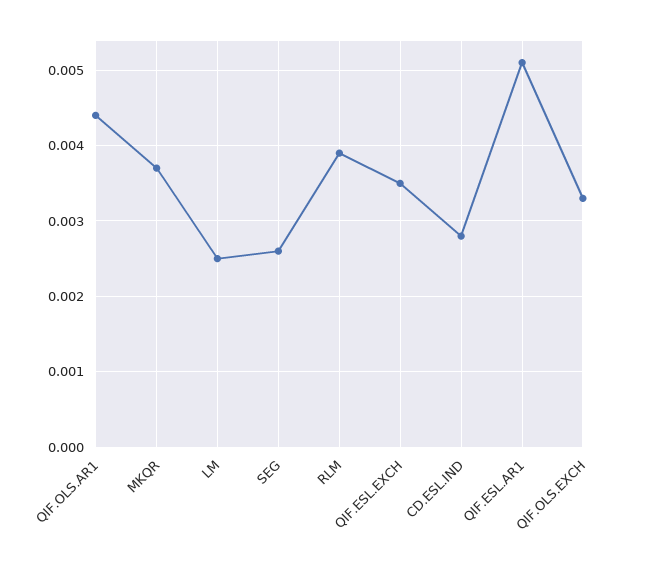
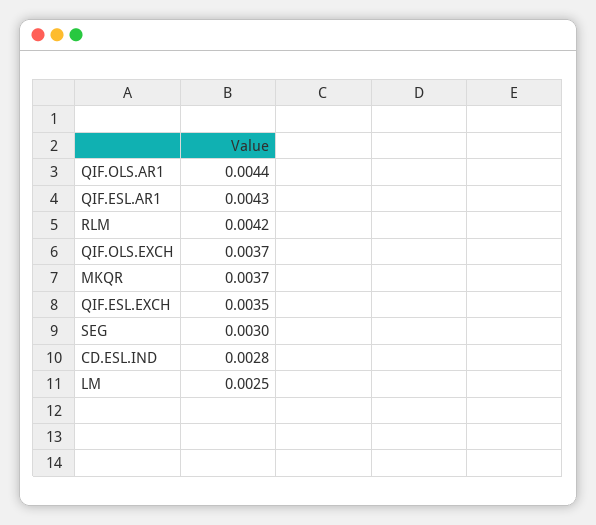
  {
    "QIF.OLS.AR1": 0.0044,
    "MKQR": 0.0037,
    "LM": 0.0025,
-   "SEG": 0.0026,
+   "SEG": 0.003,
-   "RLM": 0.0039,
+   "RLM": 0.0042,
    "QIF.ESL.EXCH": 0.0035,
    "CD.ESL.IND": 0.0028,
-   "QIF.ESL.AR1": 0.0051,
+   "QIF.ESL.AR1": 0.0043,
-   "QIF.OLS.EXCH": 0.0033
+   "QIF.OLS.EXCH": 0.0037
  }

